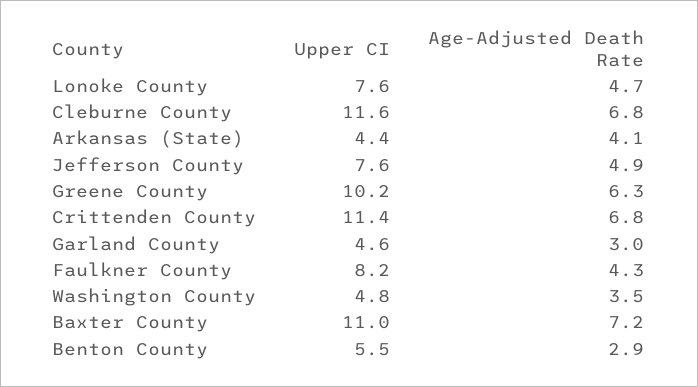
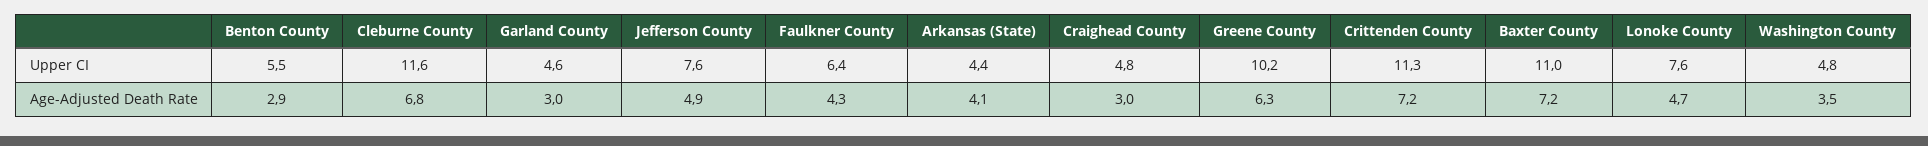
  {
    "Upper CI": {
      "Lonoke County": 7.6,
      "Cleburne County": 11.6,
      "Arkansas (State)": 4.4,
      "Jefferson County": 7.6,
      "Greene County": 10.2,
-     "Crittenden County": 11.4,
+     "Crittenden County": 11.3,
      "Garland County": 4.6,
-     "Faulkner County": 8.2,
+     "Faulkner County": 6.4,
      "Washington County": 4.8,
      "Baxter County": 11,
-     "Benton County": 5.5
+     "Benton County": 5.5,
+     "Craighead County": 4.8
    },
    "Age-Adjusted Death Rate": {
      "Lonoke County": 4.7,
      "Cleburne County": 6.8,
      "Arkansas (State)": 4.1,
      "Jefferson County": 4.9,
      "Greene County": 6.3,
-     "Crittenden County": 6.8,
+     "Crittenden County": 7.2,
      "Garland County": 3,
      "Faulkner County": 4.3,
      "Washington County": 3.5,
      "Baxter County": 7.2,
-     "Benton County": 2.9
+     "Benton County": 2.9,
+     "Craighead County": 3
    }
  }

